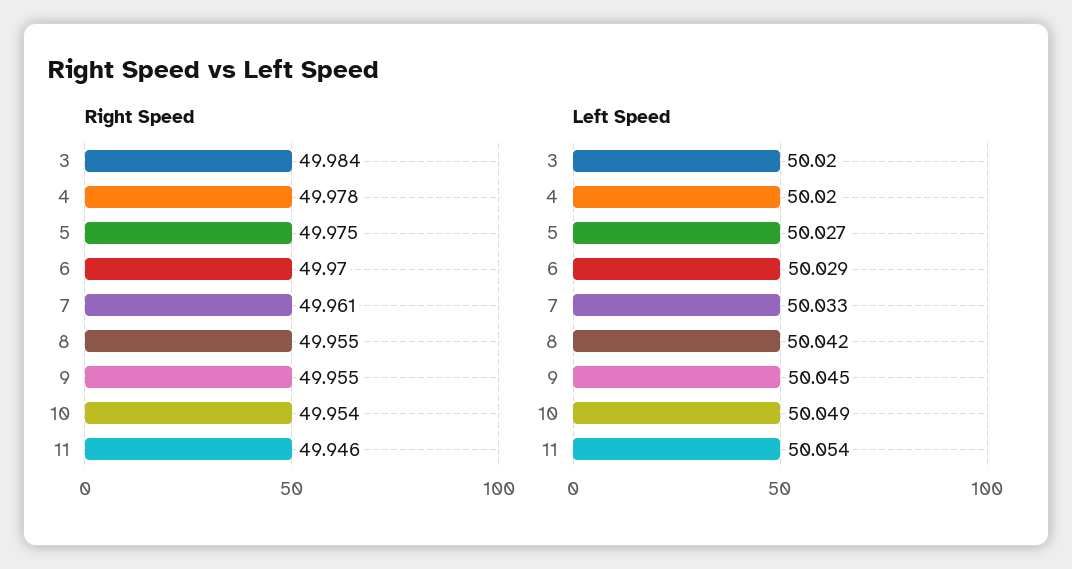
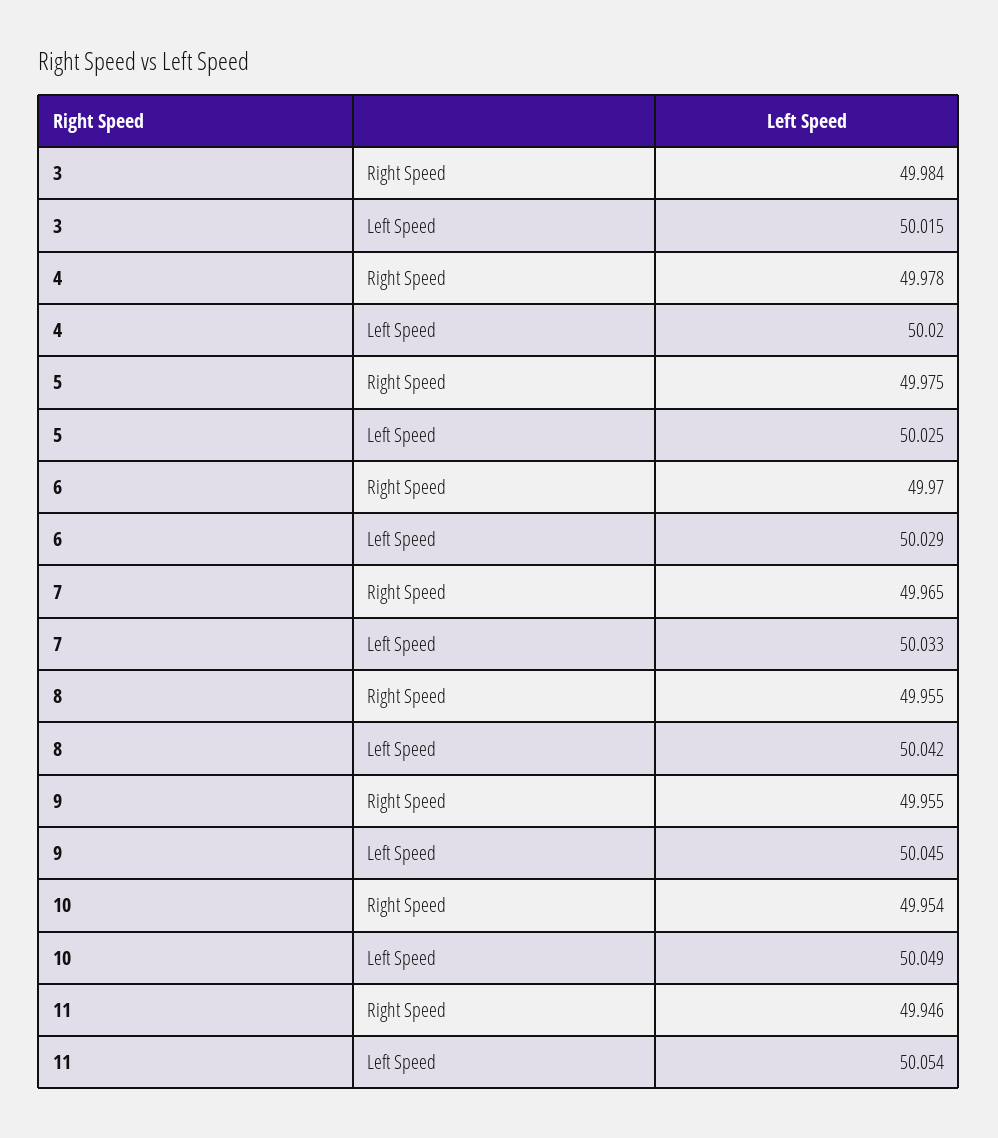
  {
    "Right Speed": {
      "3": 49.984,
      "4": 49.978,
      "5": 49.975,
      "6": 49.97,
-     "7": 49.961,
+     "7": 49.965,
      "8": 49.955,
      "9": 49.955,
      "10": 49.954,
      "11": 49.946
    },
    "Left Speed": {
-     "3": 50.02,
+     "3": 50.015,
      "4": 50.02,
-     "5": 50.027,
+     "5": 50.025,
      "6": 50.029,
      "7": 50.033,
      "8": 50.042,
      "9": 50.045,
      "10": 50.049,
      "11": 50.054
    }
  }

